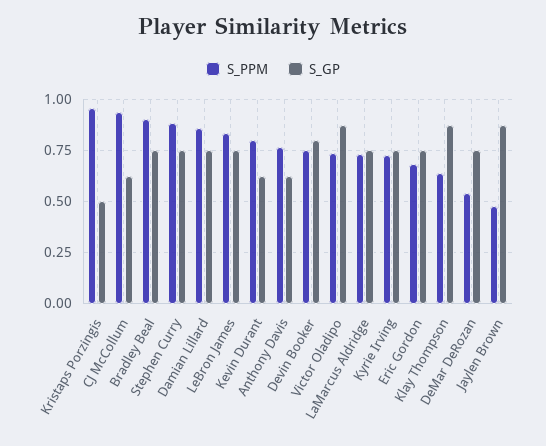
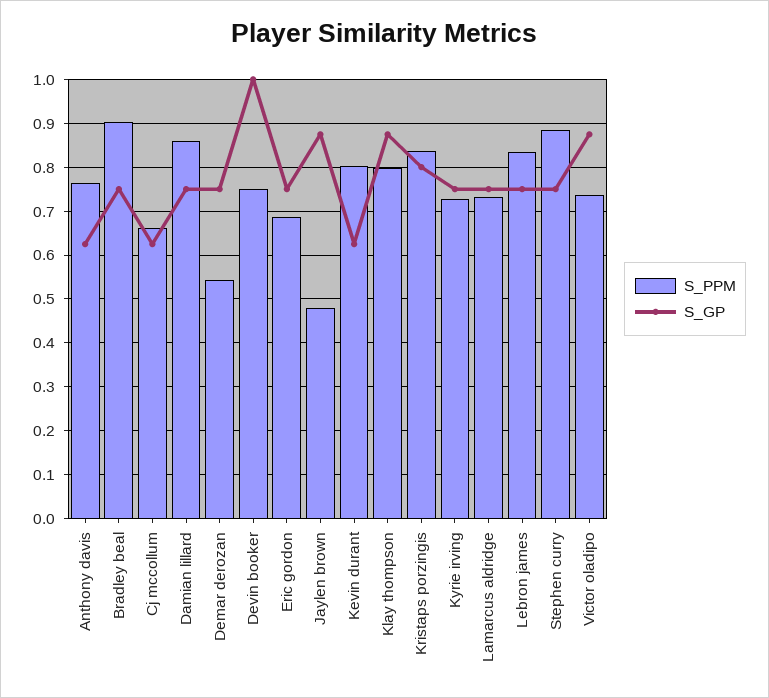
  {
    "S_PPM": {
-     "Kristaps Porzingis": 0.95,
+     "Kristaps Porzingis": 0.84,
-     "CJ McCollum": 0.95,
+     "CJ McCollum": 0.66,
      "Bradley Beal": 0.9,
      "Stephen Curry": 0.88,
      "Damian Lillard": 0.86,
      "LeBron James": 0.84,
      "Kevin Durant": 0.8,
      "Anthony Davis": 0.76,
      "Devin Booker": 0.76,
      "Victor Oladipo": 0.74,
      "LaMarcus Aldridge": 0.74,
      "Kyrie Irving": 0.72,
      "Eric Gordon": 0.68,
-     "Klay Thompson": 0.65,
+     "Klay Thompson": 0.8,
      "DeMar DeRozan": 0.54,
      "Jaylen Brown": 0.48
    },
    "S_GP": {
-     "Kristaps Porzingis": 0.5,
+     "Kristaps Porzingis": 0.8,
      "CJ McCollum": 0.62,
      "Bradley Beal": 0.76,
      "Stephen Curry": 0.76,
      "Damian Lillard": 0.76,
      "LeBron James": 0.76,
      "Kevin Durant": 0.62,
      "Anthony Davis": 0.62,
-     "Devin Booker": 0.8,
+     "Devin Booker": 1,
      "Victor Oladipo": 0.88,
      "LaMarcus Aldridge": 0.76,
      "Kyrie Irving": 0.76,
      "Eric Gordon": 0.76,
      "Klay Thompson": 0.88,
      "DeMar DeRozan": 0.76,
      "Jaylen Brown": 0.88
    }
  }

